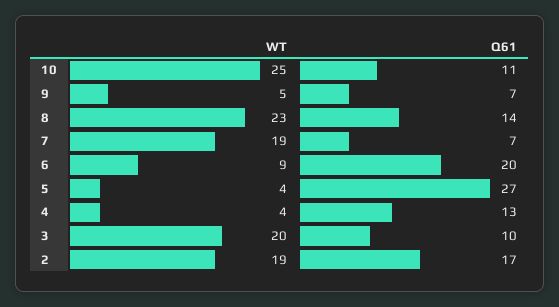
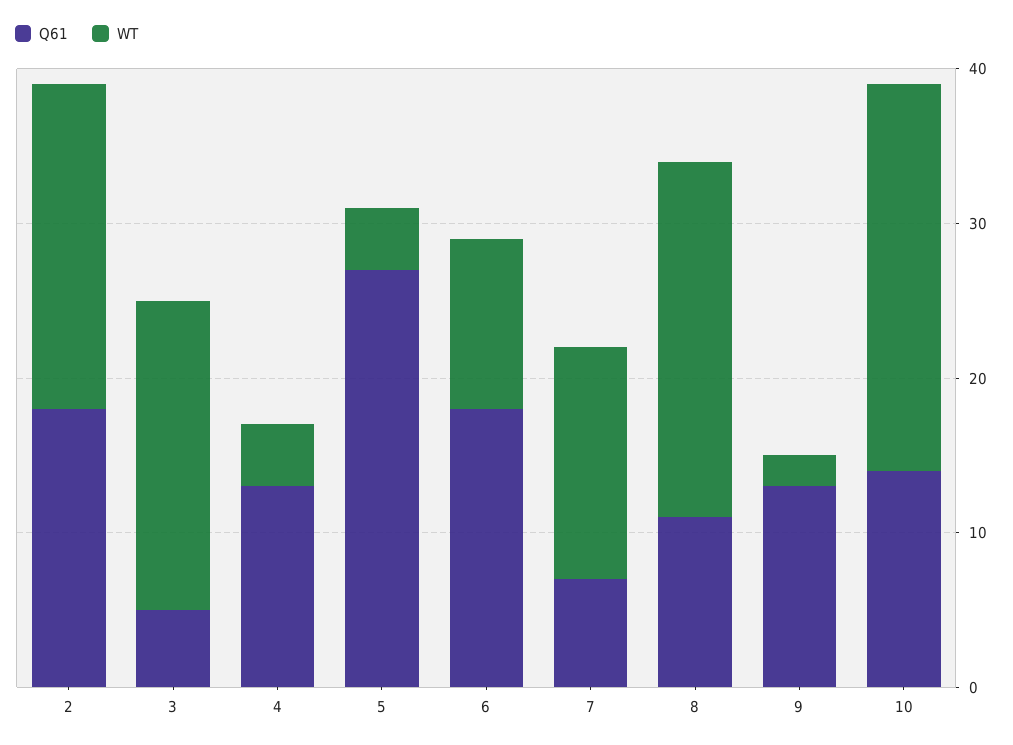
  {
    "WT": {
      "10": 25,
-     "9": 5,
+     "9": 2,
      "8": 23,
-     "7": 19,
+     "7": 15,
-     "6": 9,
+     "6": 11,
      "5": 4,
      "4": 4,
      "3": 20,
-     "2": 19
+     "2": 21
    },
    "Q61": {
-     "10": 11,
+     "10": 14,
-     "9": 7,
+     "9": 13,
-     "8": 14,
+     "8": 11,
      "7": 7,
-     "6": 20,
+     "6": 18,
      "5": 27,
      "4": 13,
-     "3": 10,
+     "3": 5,
-     "2": 17
+     "2": 18
    }
  }

